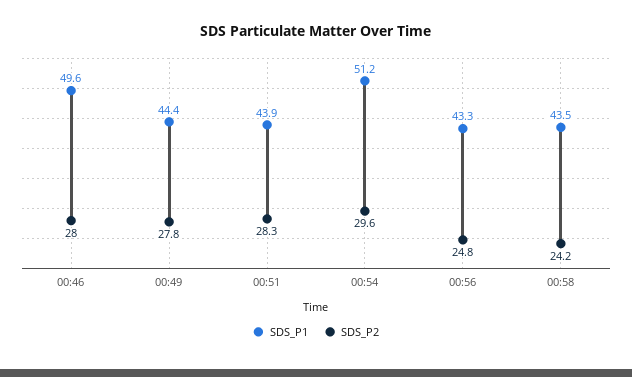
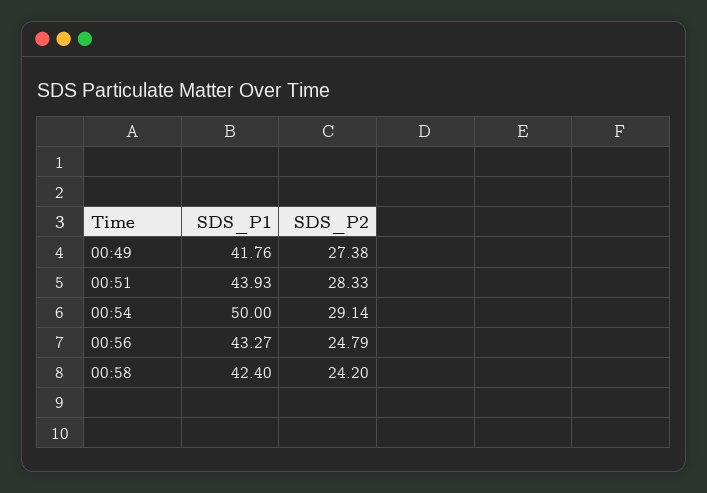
  {
    "SDS_P1": {
-     "00:46": 49.6,
-     "00:49": 44.4,
+     "00:49": 41.76,
      "00:51": 43.93,
-     "00:54": 51.2,
+     "00:54": 50,
      "00:56": 43.27,
-     "00:58": 43.5
+     "00:58": 42.4
    },
    "SDS_P2": {
-     "00:46": 28,
-     "00:49": 27.8,
+     "00:49": 27.38,
      "00:51": 28.33,
-     "00:54": 29.6,
+     "00:54": 29.14,
      "00:56": 24.79,
      "00:58": 24.2
    }
  }

